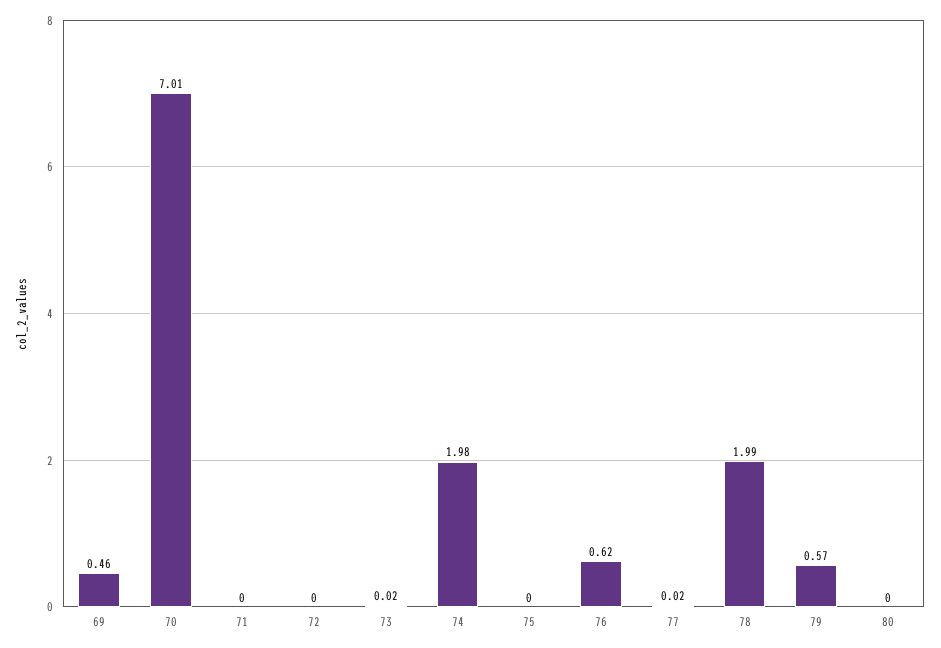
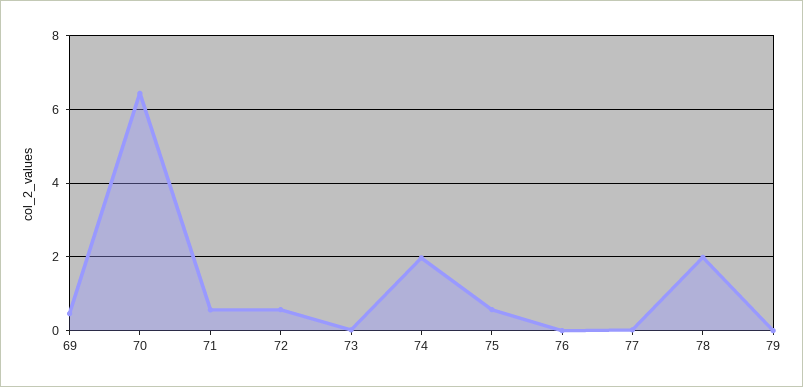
  {
    "69": 0.46,
-   "70": 7.01,
+   "70": 6.4,
-   "71": 0,
+   "71": 0.6,
-   "72": 0,
+   "72": 0.6,
    "73": 0.02,
    "74": 1.98,
-   "75": 0,
+   "75": 0.6,
-   "76": 0.62,
+   "76": 0,
    "77": 0.02,
    "78": 1.99,
-   "79": 0.57,
+   "79": 0
-   "80": 0
  }

